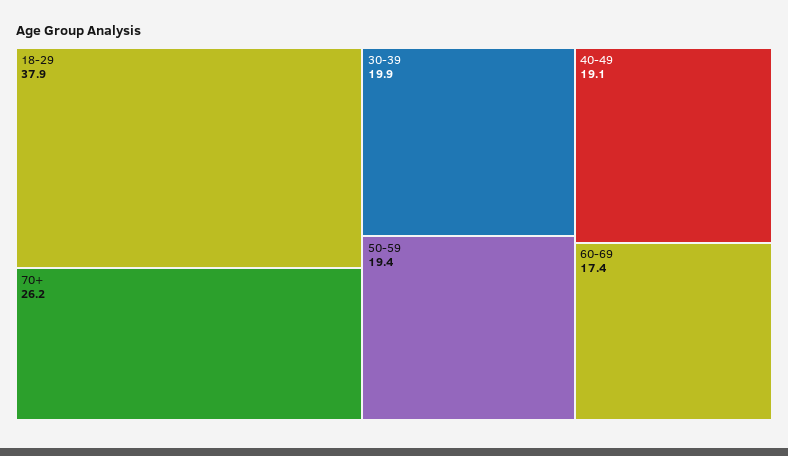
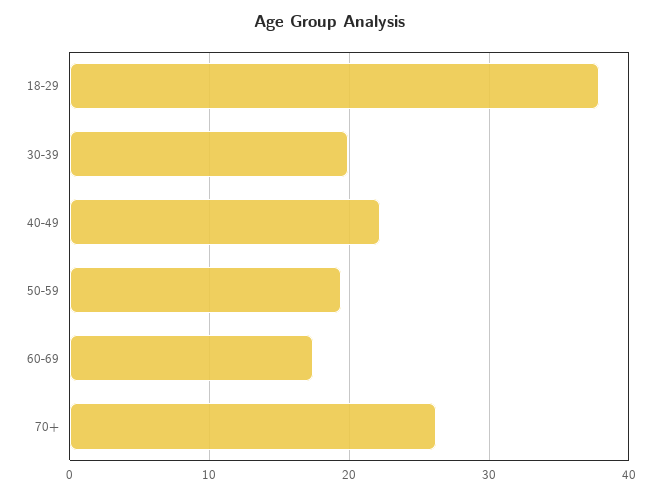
  {
    "18-29": 37.9,
    "70+": 26.2,
    "30-39": 19.9,
    "50-59": 19.4,
-   "40-49": 19.1,
+   "40-49": 22,
    "60-69": 17.4
  }

